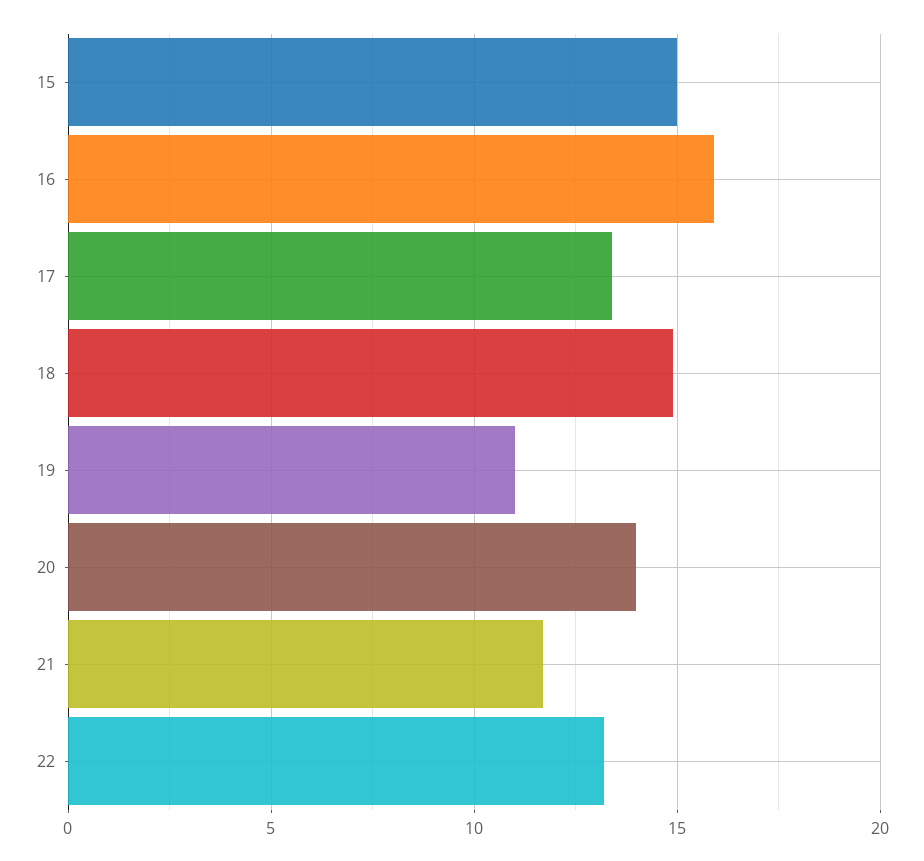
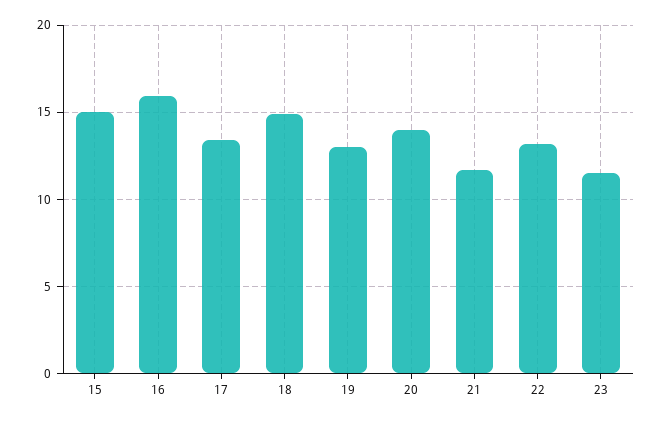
  {
    "15": 15,
    "16": 16,
    "17": 13.5,
    "18": 15,
-   "19": 11,
+   "19": 13,
    "20": 14,
    "21": 11.5,
-   "22": 13
+   "22": 13,
+   "23": 11.5
  }

